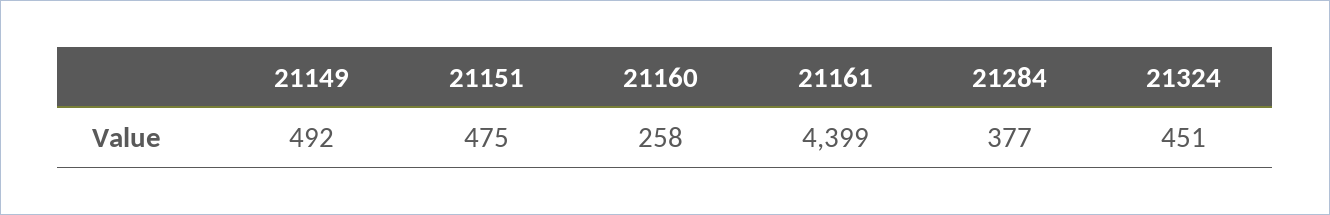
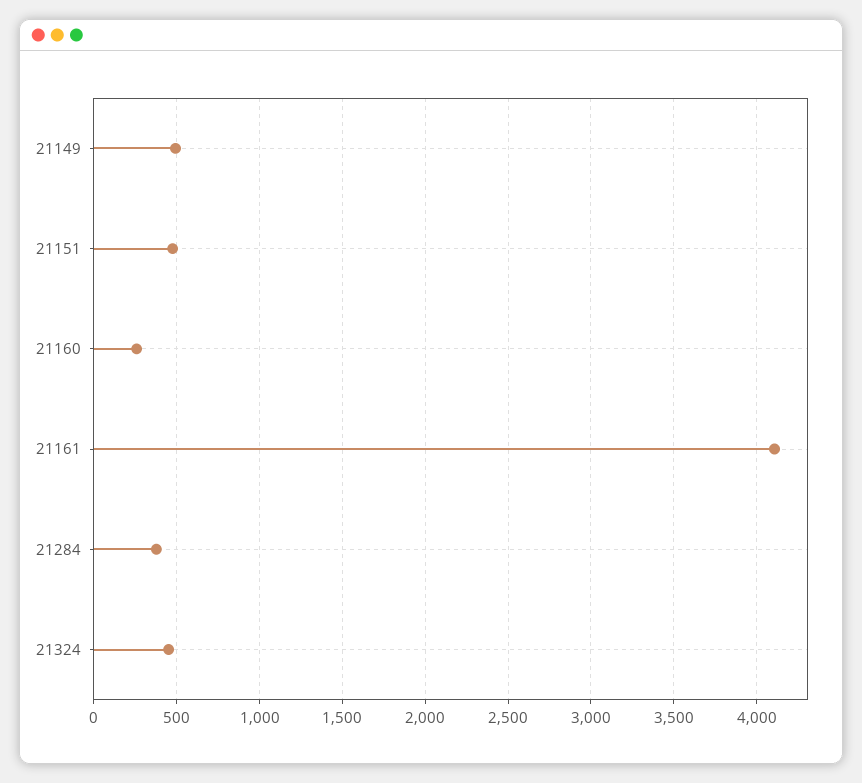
  {
    "21149": 492,
    "21151": 475,
    "21160": 258,
-   "21161": 4399,
+   "21161": 4100,
    "21284": 377,
    "21324": 451
  }

